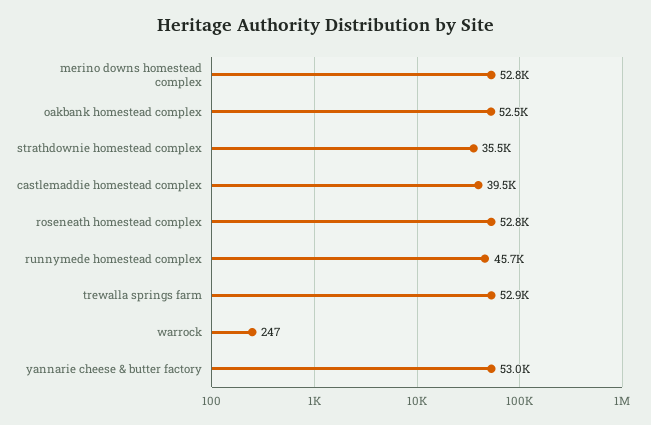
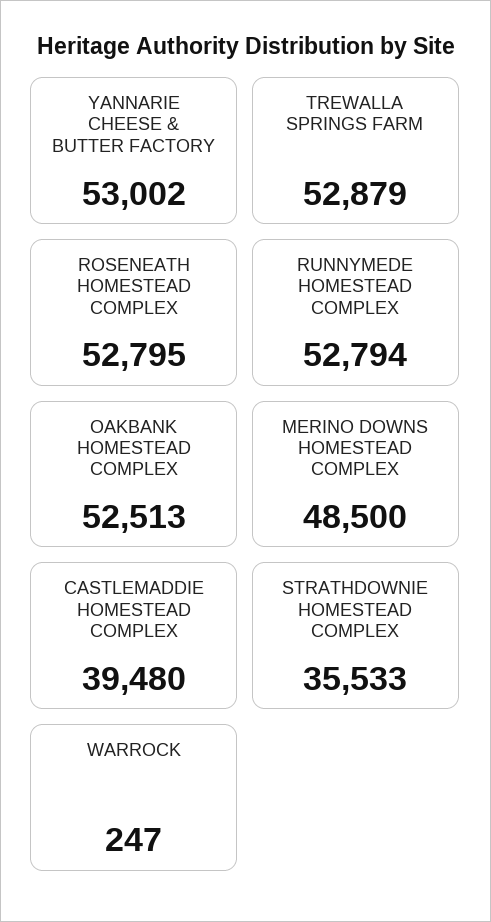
  {
-   "merino downs homestead complex": 52800,
+   "merino downs homestead complex": 48500,
    "oakbank homestead complex": 52513,
    "strathdownie homestead complex": 35533,
    "castlemaddie homestead complex": 39480,
    "roseneath homestead complex": 52795,
-   "runnymede homestead complex": 45700,
+   "runnymede homestead complex": 52794,
    "trewalla springs farm": 52879,
    "warrock": 247,
    "yannarie cheese & butter factory": 53002
  }

